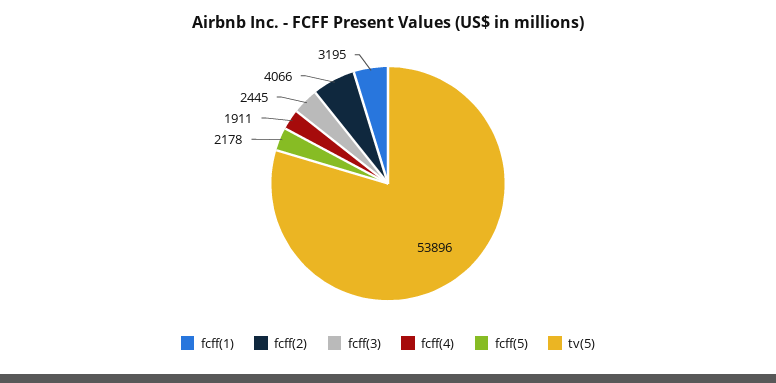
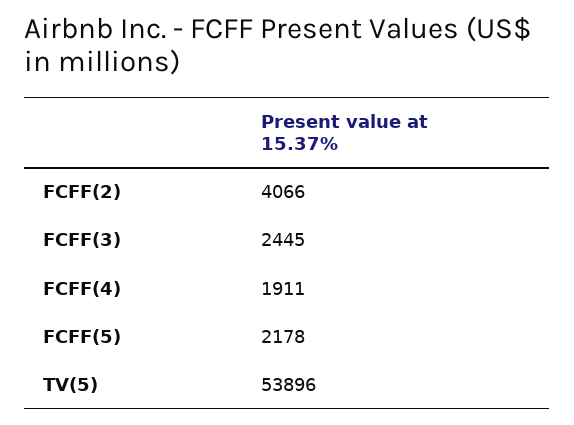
  {
-   "fcff(1)": 3195,
    "fcff(2)": 4066,
    "fcff(3)": 2445,
    "fcff(4)": 1911,
    "fcff(5)": 2178,
    "tv(5)": 53896
  }

